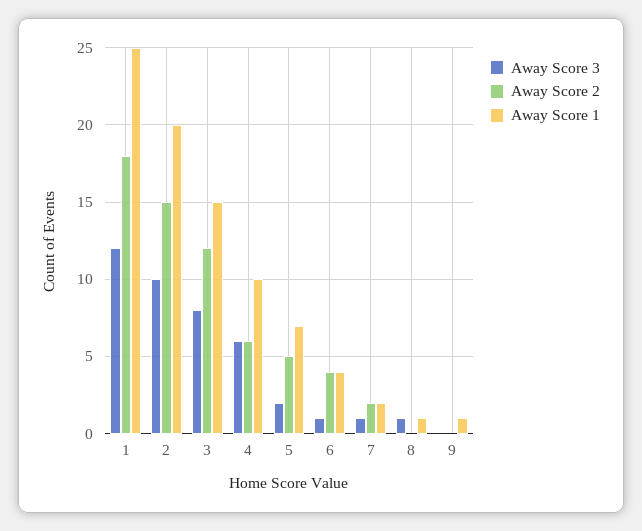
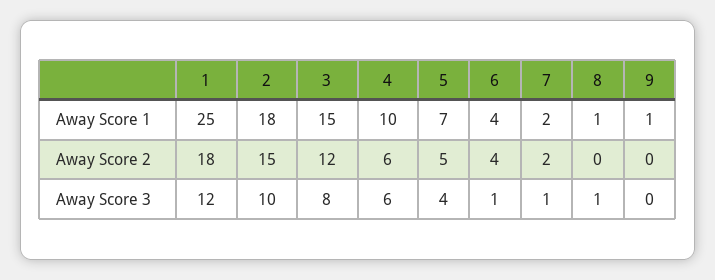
  {
    "Away Score 3": {
      "1": 12,
      "2": 10,
      "3": 8,
      "4": 6,
-     "5": 2,
+     "5": 4,
      "6": 1,
      "7": 1,
      "8": 1,
      "9": 0
    },
    "Away Score 2": {
      "1": 18,
      "2": 15,
      "3": 12,
      "4": 6,
      "5": 5,
      "6": 4,
      "7": 2,
      "8": 0,
      "9": 0
    },
    "Away Score 1": {
      "1": 25,
-     "2": 20,
+     "2": 18,
      "3": 15,
      "4": 10,
      "5": 7,
      "6": 4,
      "7": 2,
      "8": 1,
      "9": 1
    }
  }

